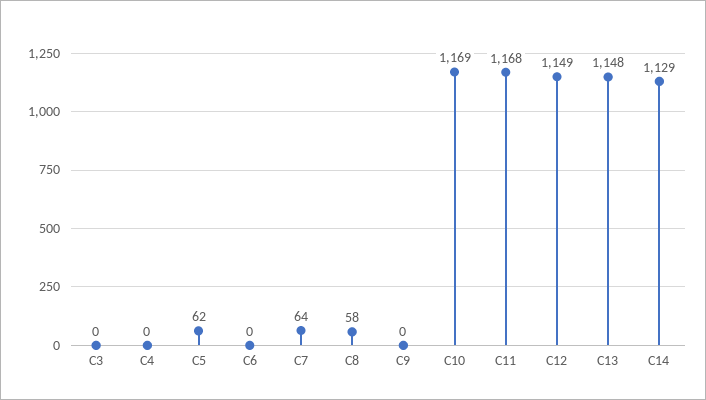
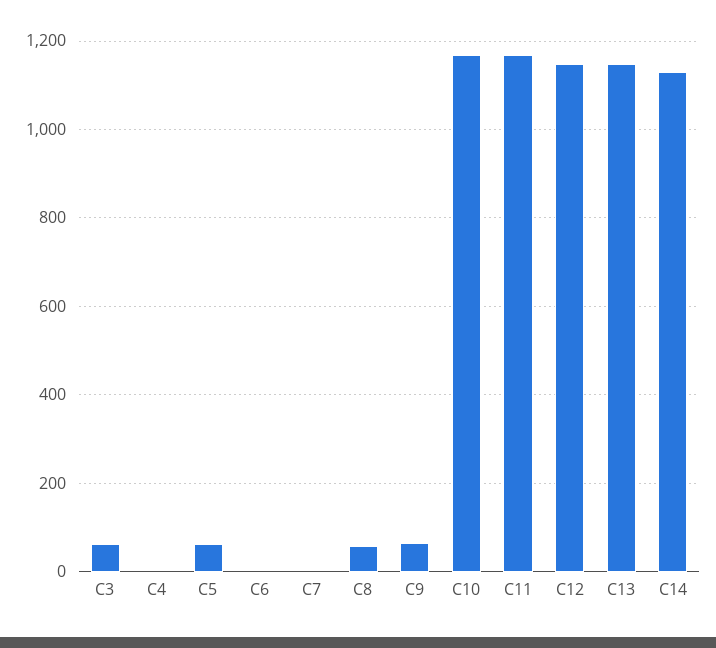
  {
-   "C3": 0,
+   "C3": 60,
    "C4": 0,
    "C5": 62,
    "C6": 0,
-   "C7": 64,
+   "C7": 0,
    "C8": 58,
-   "C9": 0,
+   "C9": 60,
    "C10": 1169,
    "C11": 1168,
    "C12": 1149,
    "C13": 1148,
    "C14": 1129
  }

